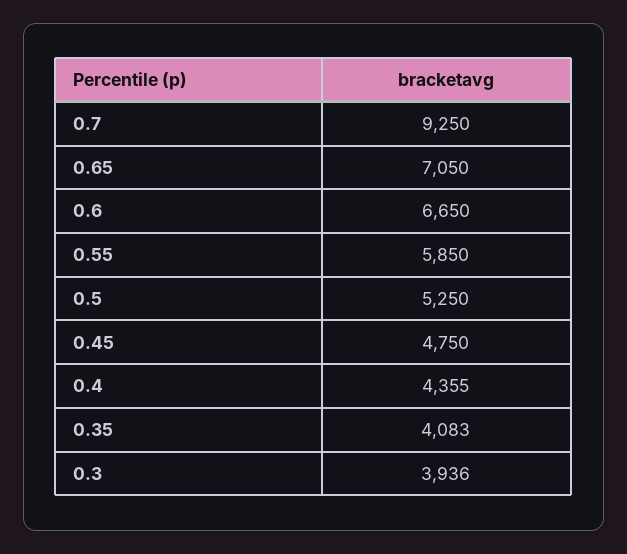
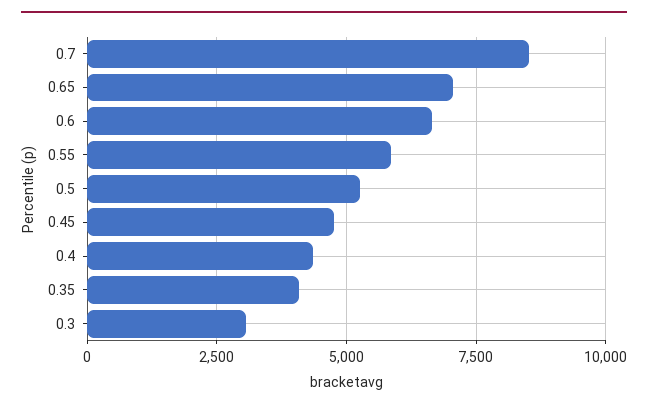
  {
-   "0.7": 9250,
+   "0.7": 8500,
    "0.65": 7050,
    "0.6": 6650,
    "0.55": 5850,
    "0.5": 5250,
    "0.45": 4750,
    "0.4": 4355,
    "0.35": 4083,
-   "0.3": 3936
+   "0.3": 3000
  }

